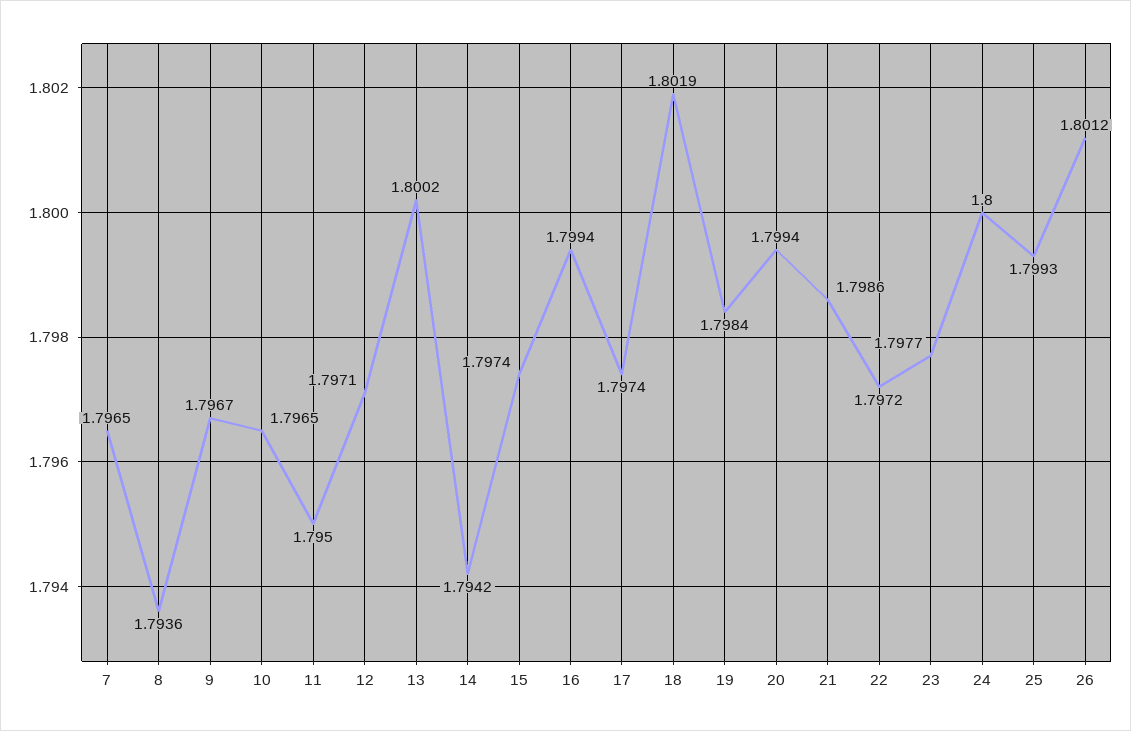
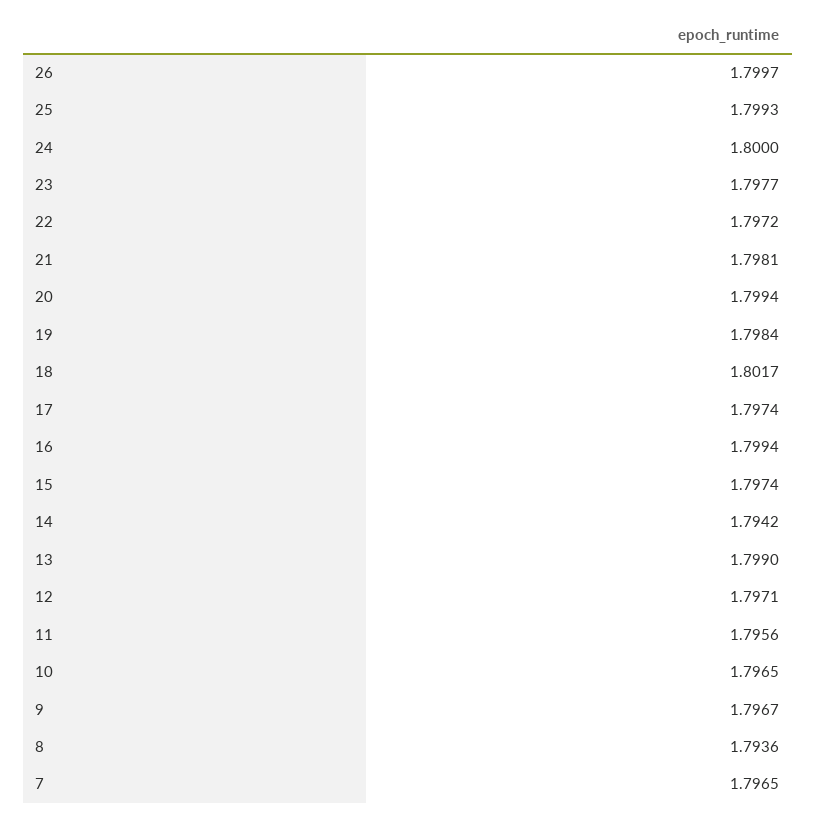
  {
    "7": 1.7965,
    "8": 1.7936,
    "9": 1.7967,
    "10": 1.7965,
-   "11": 1.795,
+   "11": 1.7956,
    "12": 1.7971,
-   "13": 1.8002,
+   "13": 1.799,
    "14": 1.7942,
    "15": 1.7974,
    "16": 1.7994,
    "17": 1.7974,
-   "18": 1.8019,
+   "18": 1.8017,
    "19": 1.7984,
    "20": 1.7994,
-   "21": 1.7986,
+   "21": 1.7981,
    "22": 1.7972,
    "23": 1.7977,
    "24": 1.8,
    "25": 1.7993,
-   "26": 1.8012
+   "26": 1.7997
  }

